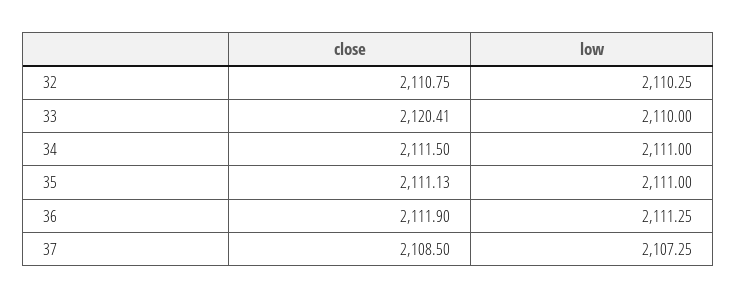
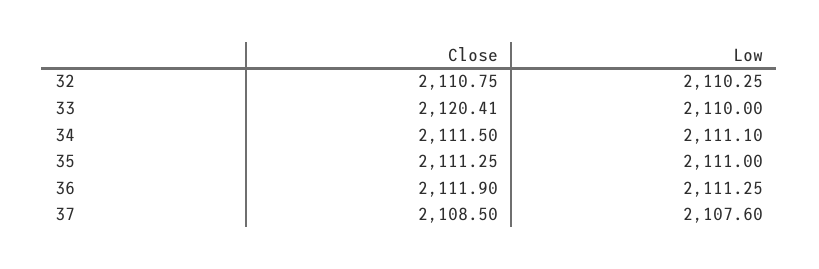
  {
    "close": {
      "32": 2110.75,
      "33": 2120.41,
      "34": 2111.5,
-     "35": 2111.13,
+     "35": 2111.25,
      "36": 2111.9,
      "37": 2108.5
    },
    "low": {
      "32": 2110.25,
      "33": 2110,
-     "34": 2111,
+     "34": 2111.1,
      "35": 2111,
      "36": 2111.25,
-     "37": 2107.25
+     "37": 2107.6
    }
  }

